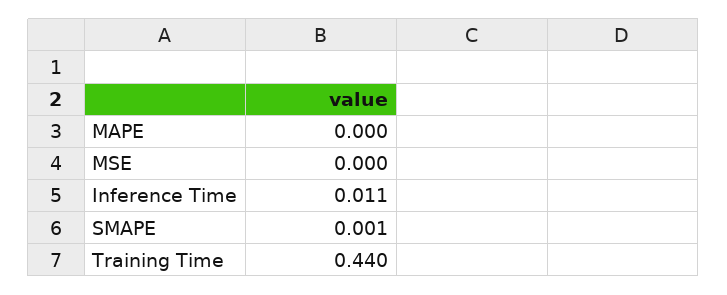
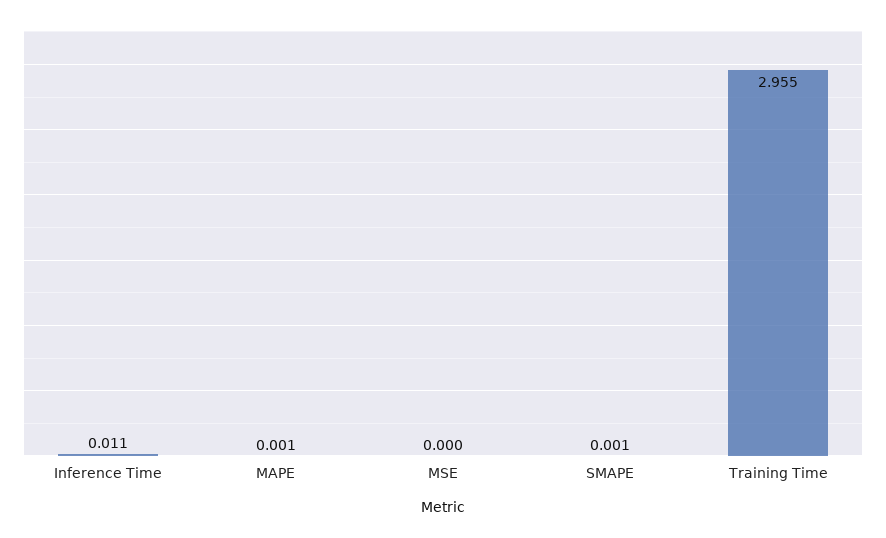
  {
-   "MAPE": 0,
+   "MAPE": 0.001,
    "MSE": 0,
    "Inference Time": 0.011,
    "SMAPE": 0.001,
-   "Training Time": 0.44
+   "Training Time": 2.955
  }

